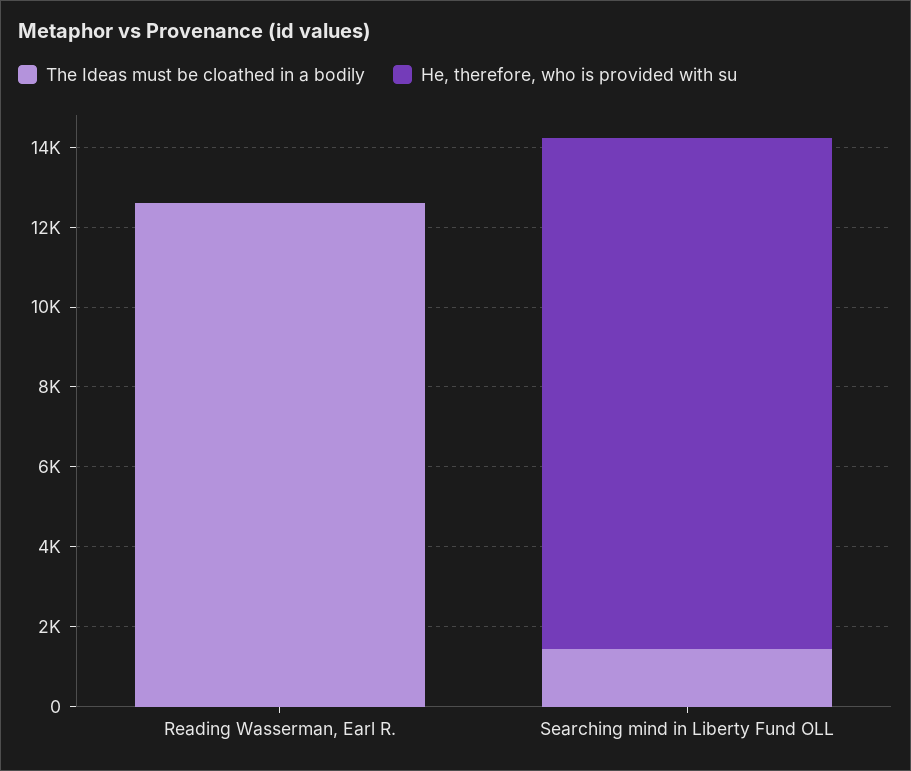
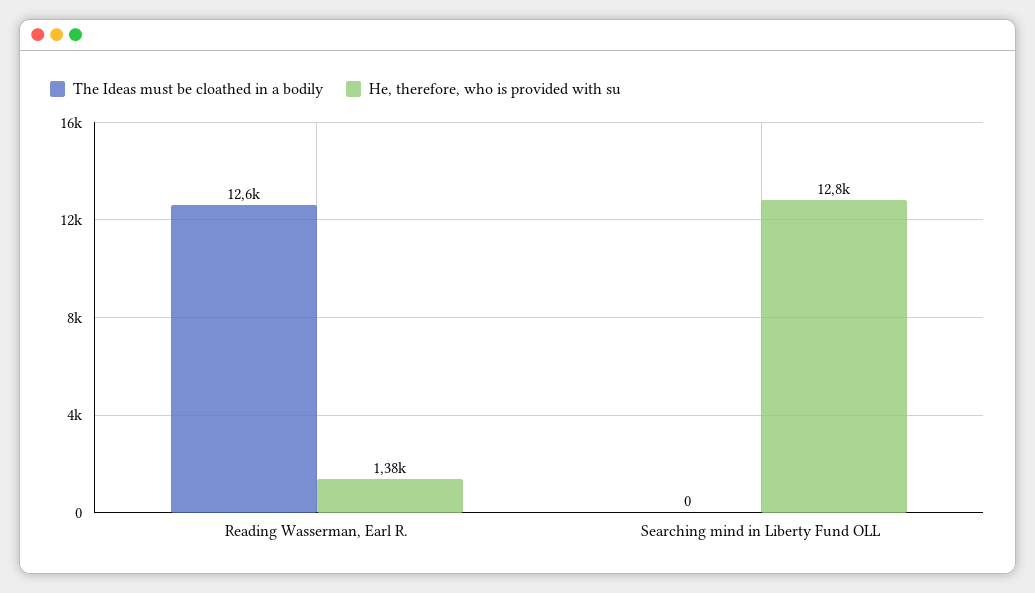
  {
    "The Ideas must be cloathed in a bodily": {
      "Reading Wasserman, Earl R.": 12600,
-     "Searching mind in Liberty Fund OLL": 1500
+     "Searching mind in Liberty Fund OLL": 0
    },
    "He, therefore, who is provided with su": {
-     "Reading Wasserman, Earl R.": 0,
+     "Reading Wasserman, Earl R.": 1380,
      "Searching mind in Liberty Fund OLL": 12800
    }
  }

